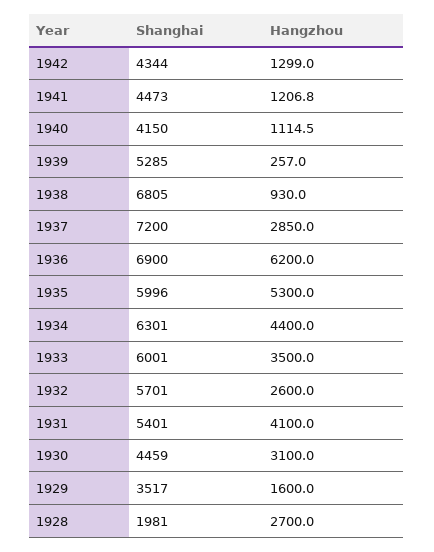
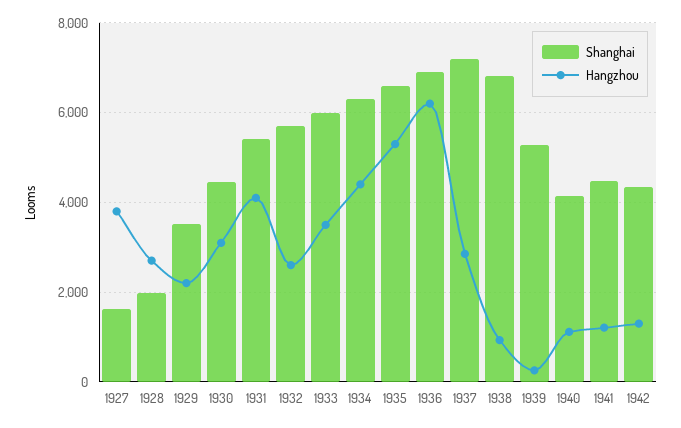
  {
    "Shanghai": {
      "1942": 4344,
      "1941": 4473,
      "1940": 4150,
      "1939": 5285,
      "1938": 6805,
      "1937": 7200,
      "1936": 6900,
-     "1935": 5996,
+     "1935": 6600,
      "1934": 6301,
      "1933": 6001,
      "1932": 5701,
      "1931": 5401,
      "1930": 4459,
      "1929": 3517,
-     "1928": 1981
+     "1928": 1981,
+     "1927": 1600
    },
    "Hangzhou": {
      "1942": 1299,
      "1941": 1206.8,
      "1940": 1114.5,
      "1939": 257,
      "1938": 930,
      "1937": 2850,
      "1936": 6200,
      "1935": 5300,
      "1934": 4400,
      "1933": 3500,
      "1932": 2600,
      "1931": 4100,
      "1930": 3100,
-     "1929": 1600,
+     "1929": 2200,
-     "1928": 2700
+     "1928": 2700,
+     "1927": 3800
    }
  }

